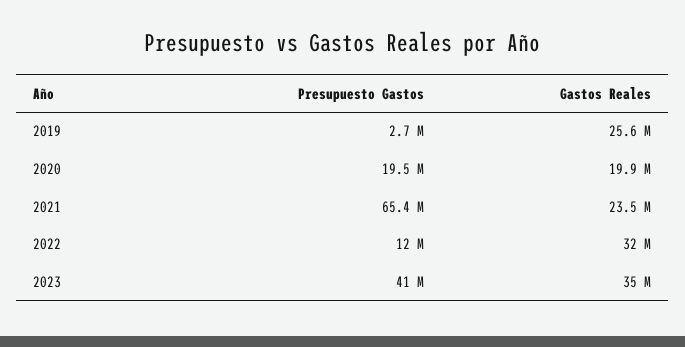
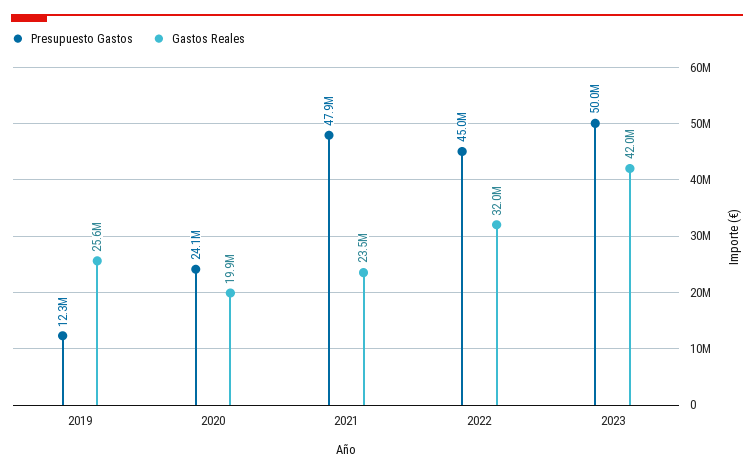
  {
    "Presupuesto Gastos": {
-     "2019": 2700000,
+     "2019": 12300000,
-     "2020": 19500000,
+     "2020": 24100000,
-     "2021": 65400000,
+     "2021": 47900000,
-     "2022": 12000000,
+     "2022": 45000000,
-     "2023": 41000000
+     "2023": 50000000
    },
    "Gastos Reales": {
      "2019": 25600000,
      "2020": 19900000,
      "2021": 23500000,
      "2022": 32000000,
-     "2023": 35000000
+     "2023": 42000000
    }
  }

